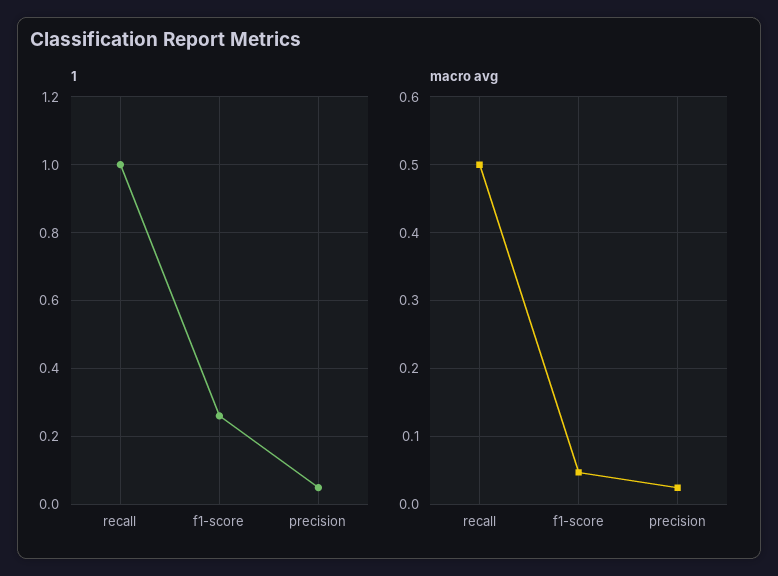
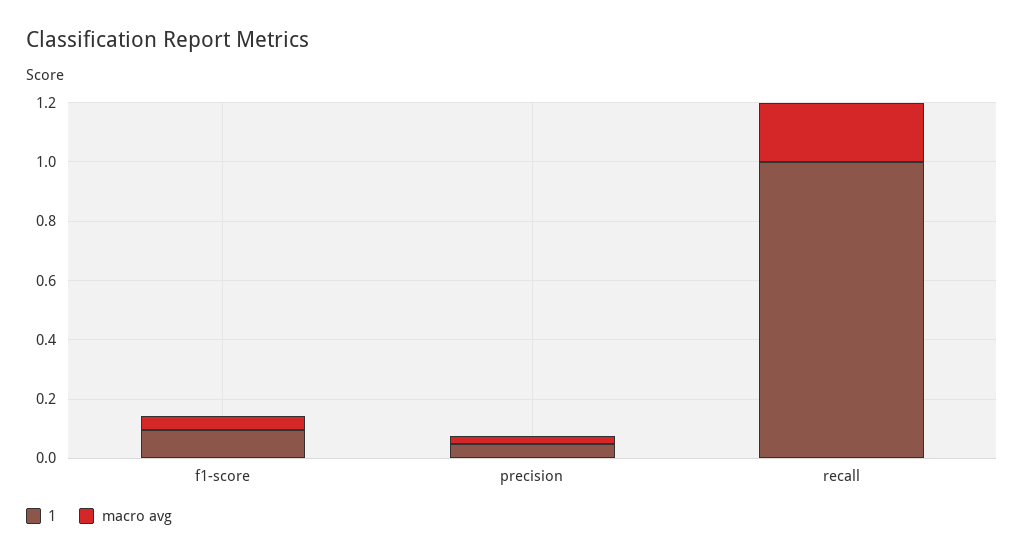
  {
    "1": {
      "recall": 1,
-     "f1-score": 0.26,
+     "f1-score": 0.1,
      "precision": 0.04
    },
    "macro avg": {
-     "recall": 0.5,
+     "recall": 0.2,
      "f1-score": 0.05,
      "precision": 0.02
    }
  }

